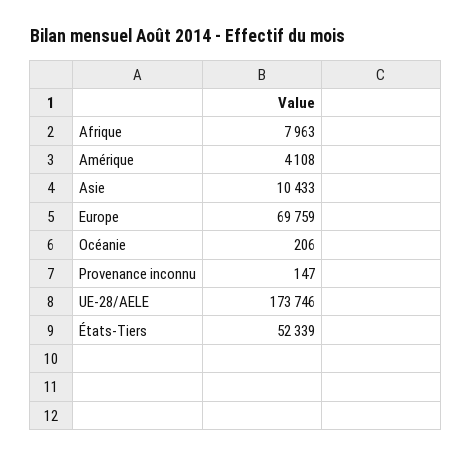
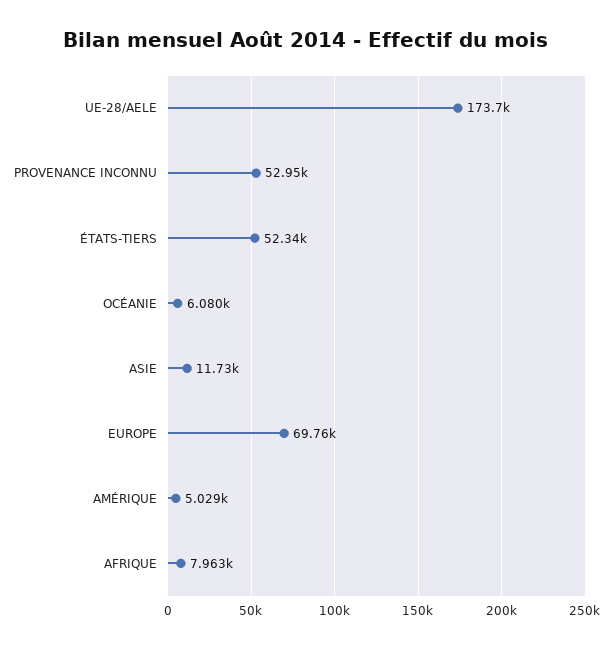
  {
    "Afrique": 7963,
-   "Amérique": 4108,
+   "Amérique": 5029,
-   "Asie": 10433,
+   "Asie": 11730,
    "Europe": 69759,
-   "Océanie": 206,
+   "Océanie": 6080,
-   "Provenance inconnu": 147,
+   "Provenance inconnu": 52950,
    "UE-28/AELE": 173746,
    "États-Tiers": 52339
  }

